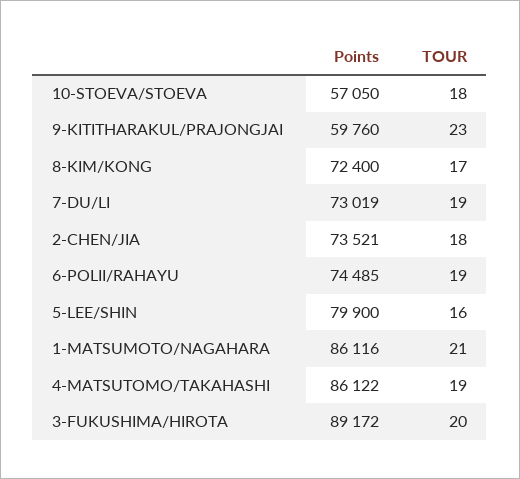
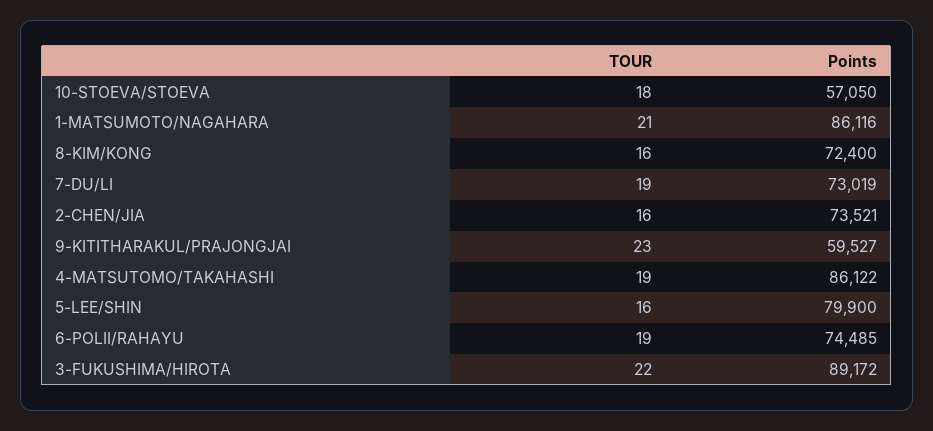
  {
    "Points": {
      "10-STOEVA/STOEVA": 57050,
-     "9-KITITHARAKUL/PRAJONGJAI": 59760,
+     "9-KITITHARAKUL/PRAJONGJAI": 59527,
      "8-KIM/KONG": 72400,
      "7-DU/LI": 73019,
      "2-CHEN/JIA": 73521,
      "6-POLII/RAHAYU": 74485,
      "5-LEE/SHIN": 79900,
      "1-MATSUMOTO/NAGAHARA": 86116,
      "4-MATSUTOMO/TAKAHASHI": 86122,
      "3-FUKUSHIMA/HIROTA": 89172
    },
    "TOUR": {
      "10-STOEVA/STOEVA": 18,
      "9-KITITHARAKUL/PRAJONGJAI": 23,
-     "8-KIM/KONG": 17,
+     "8-KIM/KONG": 16,
      "7-DU/LI": 19,
-     "2-CHEN/JIA": 18,
+     "2-CHEN/JIA": 16,
      "6-POLII/RAHAYU": 19,
      "5-LEE/SHIN": 16,
      "1-MATSUMOTO/NAGAHARA": 21,
      "4-MATSUTOMO/TAKAHASHI": 19,
-     "3-FUKUSHIMA/HIROTA": 20
+     "3-FUKUSHIMA/HIROTA": 22
    }
  }

